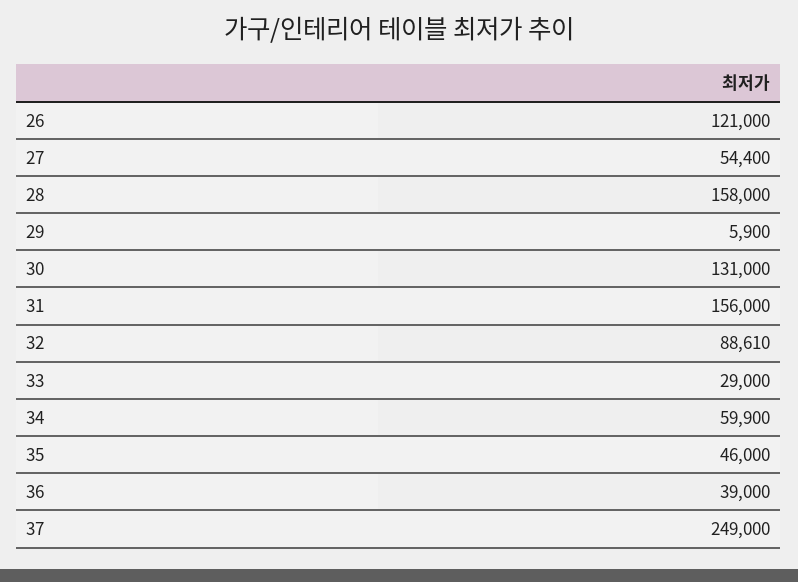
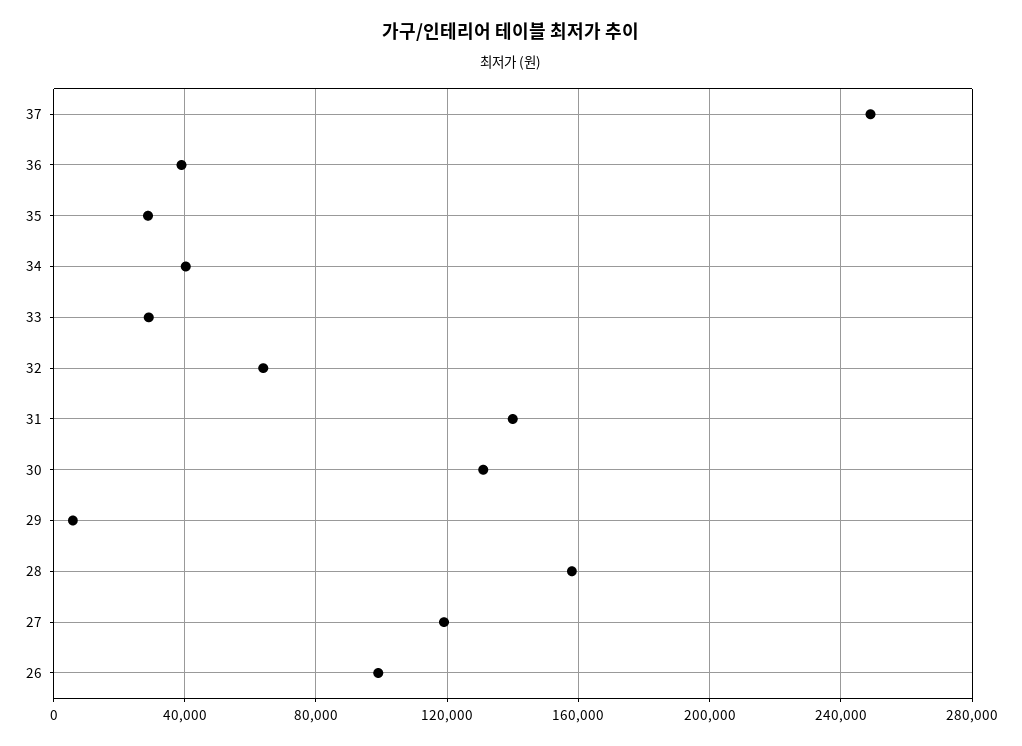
  {
-   "26": 121000,
+   "26": 100000,
-   "27": 54400,
+   "27": 120000,
    "28": 158000,
    "29": 5900,
    "30": 131000,
-   "31": 156000,
+   "31": 140000,
-   "32": 88610,
+   "32": 65000,
    "33": 29000,
-   "34": 59900,
+   "34": 40000,
-   "35": 46000,
+   "35": 30000,
    "36": 39000,
    "37": 249000
  }

